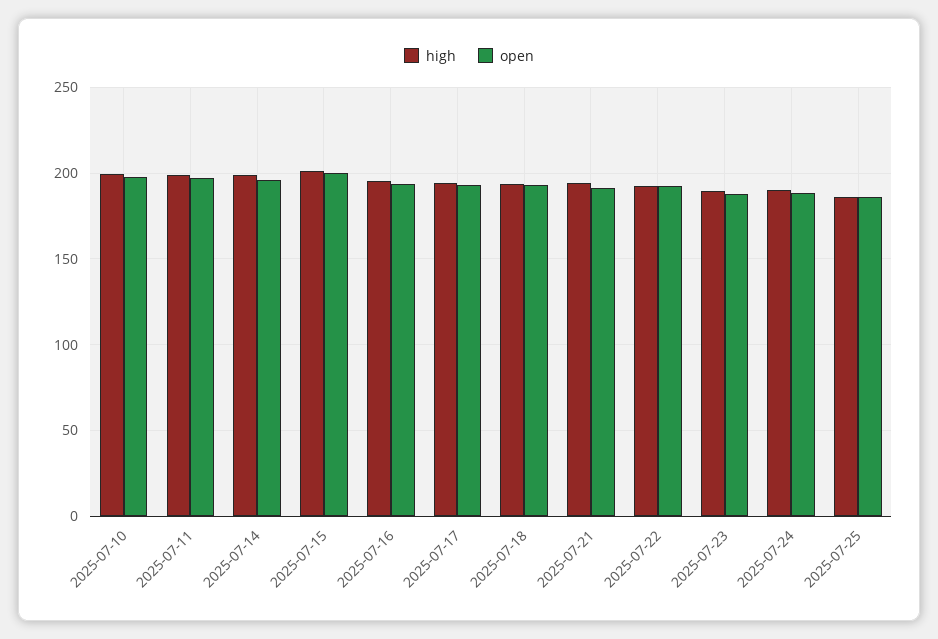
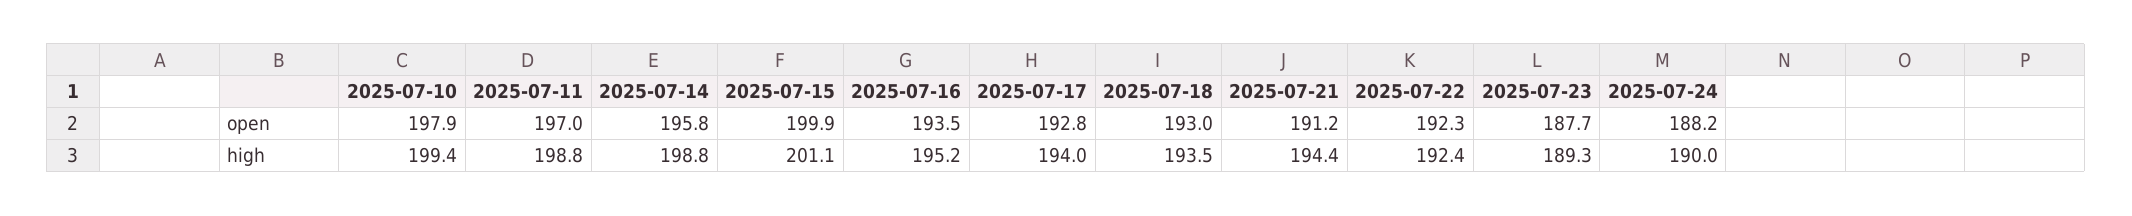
  {
    "high": {
      "2025-07-10": 199.4,
      "2025-07-11": 198.8,
      "2025-07-14": 198.8,
      "2025-07-15": 201.1,
      "2025-07-16": 195.2,
      "2025-07-17": 194,
      "2025-07-18": 193.5,
      "2025-07-21": 194.4,
      "2025-07-22": 192.4,
      "2025-07-23": 189.3,
-     "2025-07-24": 190,
+     "2025-07-24": 190
-     "2025-07-25": 185
    },
    "open": {
      "2025-07-10": 197.9,
      "2025-07-11": 197,
      "2025-07-14": 195.8,
      "2025-07-15": 199.9,
      "2025-07-16": 193.5,
      "2025-07-17": 192.8,
      "2025-07-18": 193,
      "2025-07-21": 191.2,
      "2025-07-22": 192.3,
      "2025-07-23": 187.7,
-     "2025-07-24": 188.2,
+     "2025-07-24": 188.2
-     "2025-07-25": 185
    }
  }

